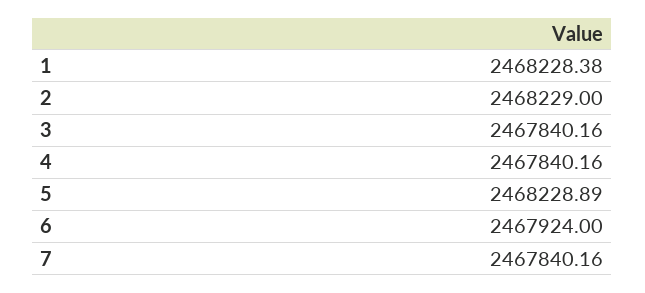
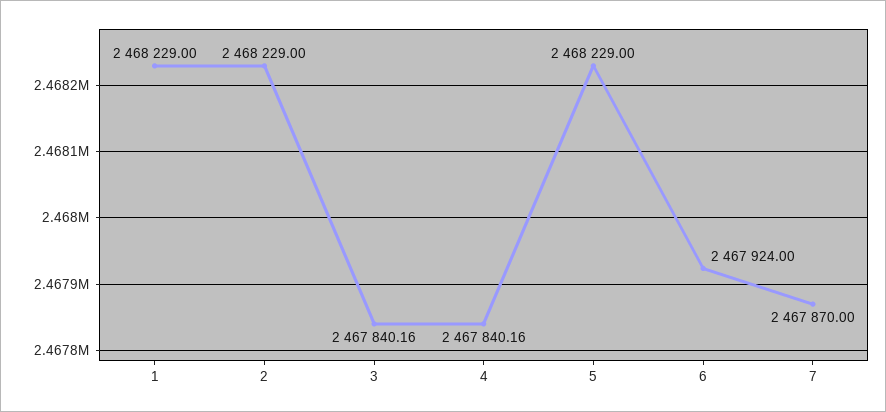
  {
-   "1": 2468228.38,
+   "1": 2468229,
    "2": 2468229,
    "3": 2467840.16,
    "4": 2467840.16,
-   "5": 2468228.89,
+   "5": 2468229,
    "6": 2467924,
-   "7": 2467840.16
+   "7": 2467870
  }

